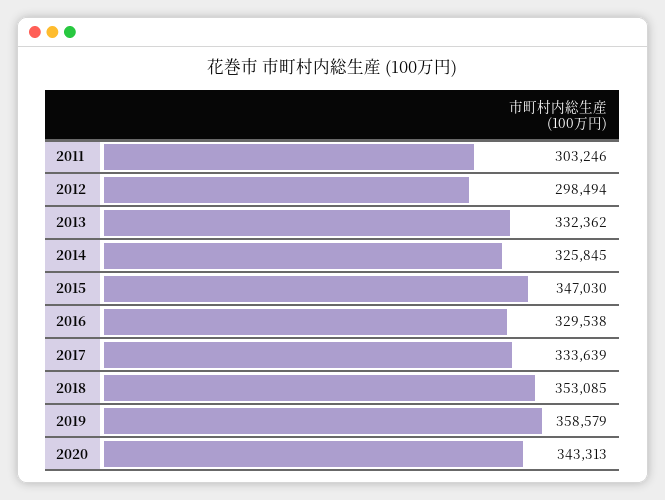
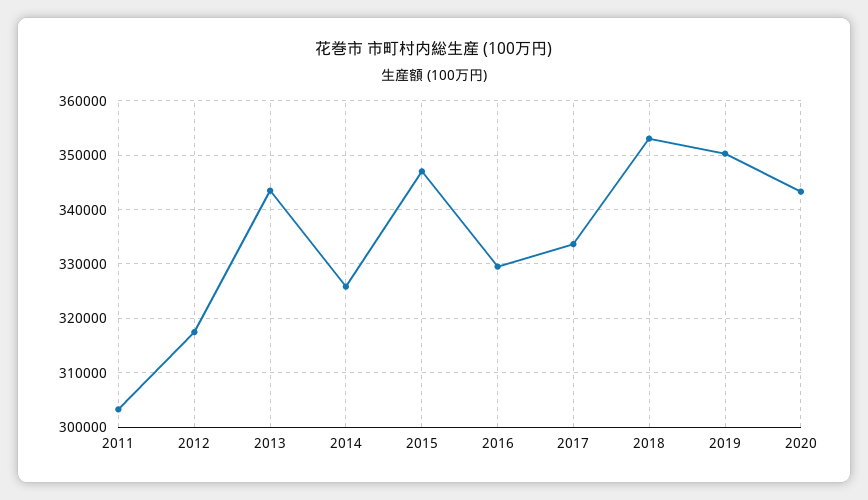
  {
    "2011": 303246,
-   "2012": 298494,
+   "2012": 318000,
-   "2013": 332362,
+   "2013": 344000,
    "2014": 325845,
    "2015": 347030,
    "2016": 329538,
    "2017": 333639,
    "2018": 353085,
-   "2019": 358579,
+   "2019": 350000,
    "2020": 343313
  }

